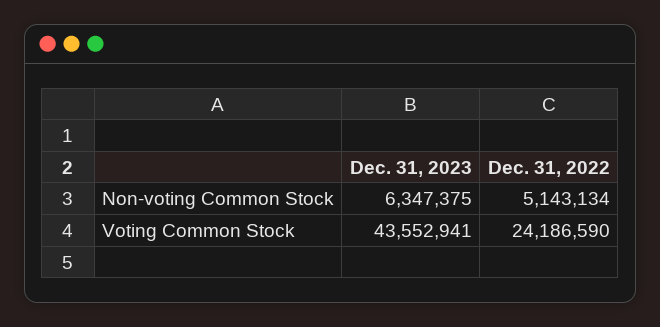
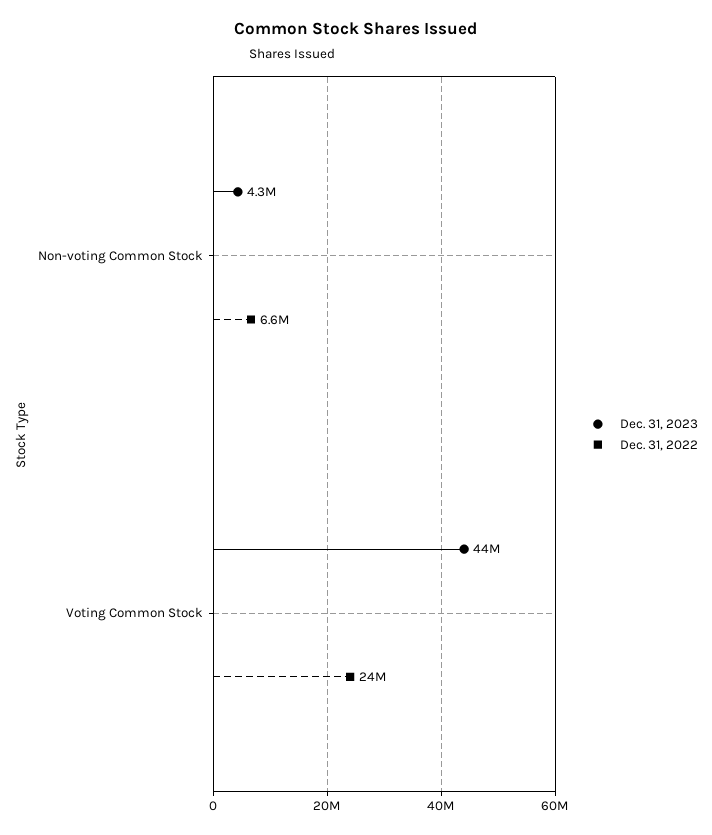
  {
    "Dec. 31, 2023": {
-     "Non-voting Common Stock": 6347375,
+     "Non-voting Common Stock": 4300000,
      "Voting Common Stock": 43552941
    },
    "Dec. 31, 2022": {
-     "Non-voting Common Stock": 5143134,
+     "Non-voting Common Stock": 6600000,
      "Voting Common Stock": 24186590
    }
  }

